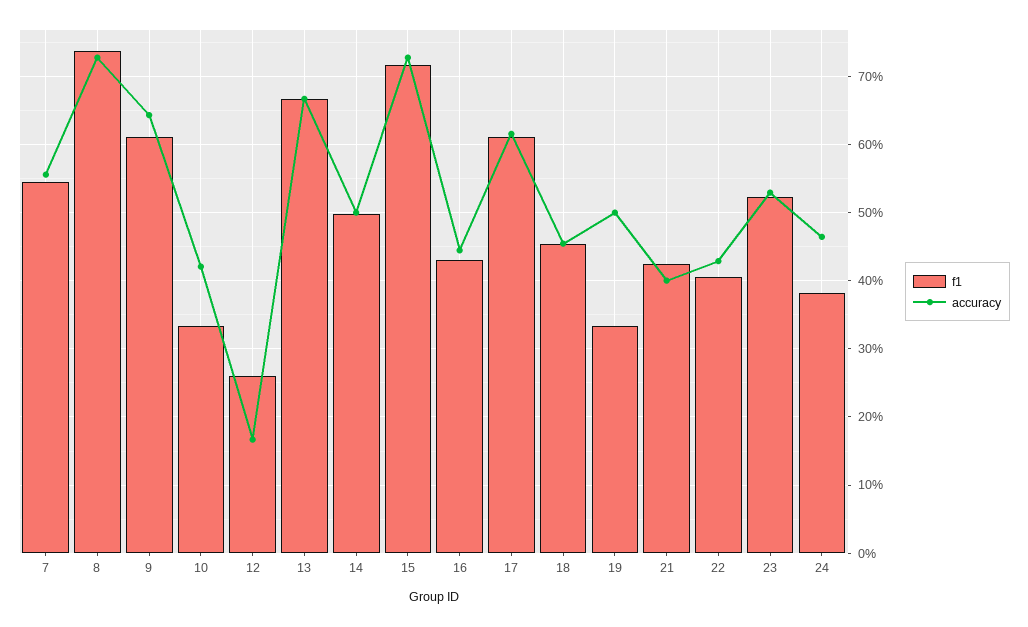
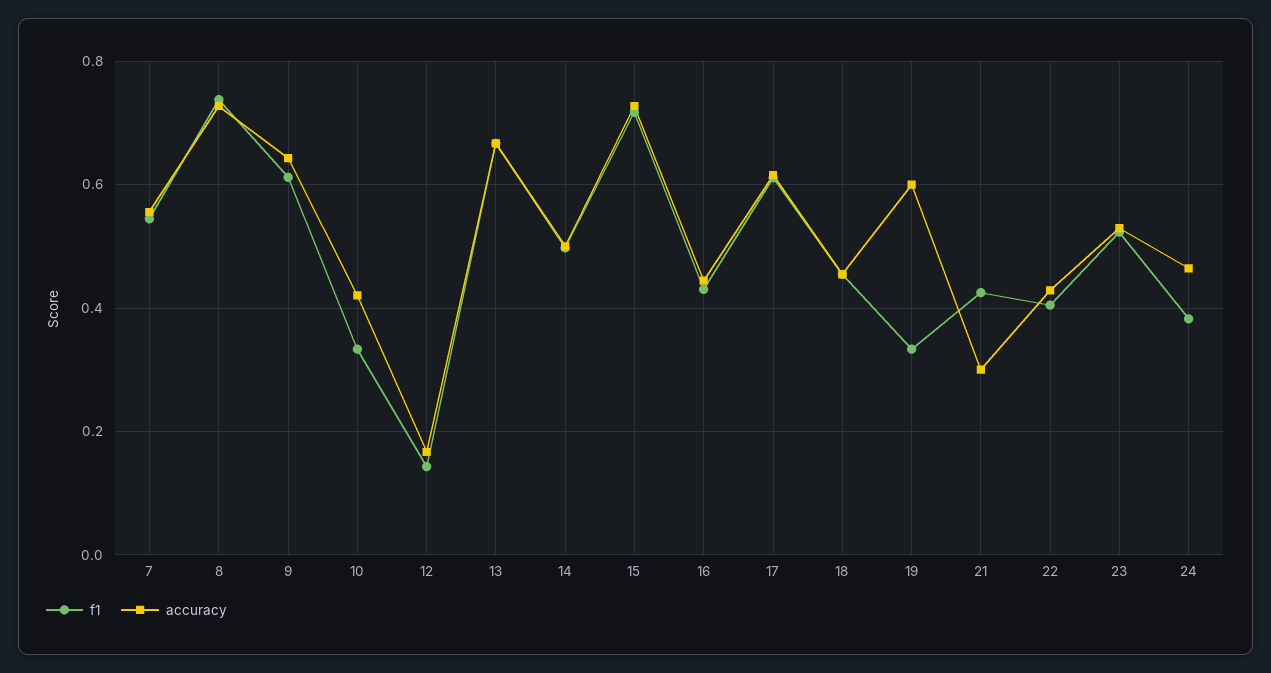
  {
    "f1": {
      "7": 0.54,
      "8": 0.74,
      "9": 0.61,
      "10": 0.33,
-     "12": 0.26,
+     "12": 0.14,
      "13": 0.67,
      "14": 0.5,
      "15": 0.72,
      "16": 0.43,
      "17": 0.61,
      "18": 0.45,
      "19": 0.33,
      "21": 0.43,
      "22": 0.4,
      "23": 0.52,
      "24": 0.38
    },
    "accuracy": {
      "7": 0.56,
      "8": 0.73,
      "9": 0.64,
      "10": 0.42,
      "12": 0.17,
      "13": 0.67,
      "14": 0.5,
      "15": 0.73,
      "16": 0.44,
      "17": 0.62,
      "18": 0.45,
-     "19": 0.5,
+     "19": 0.6,
-     "21": 0.4,
+     "21": 0.3,
      "22": 0.43,
      "23": 0.53,
      "24": 0.46
    }
  }

